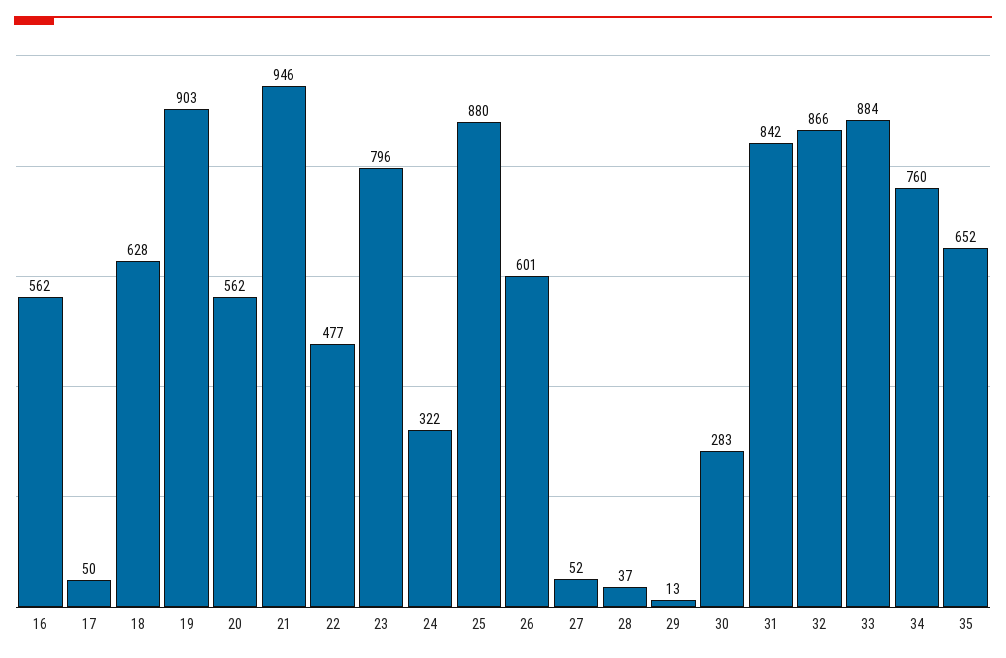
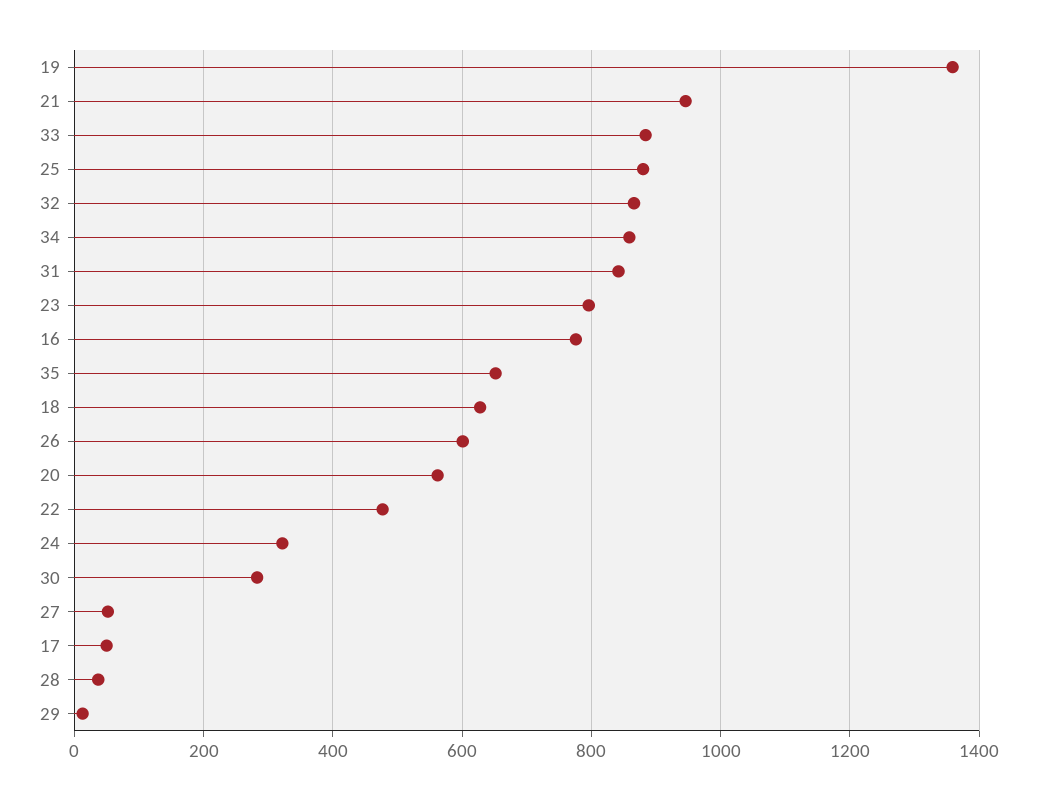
  {
-   "16": 562,
+   "16": 780,
    "17": 50,
    "18": 628,
-   "19": 903,
+   "19": 1360,
    "20": 562,
    "21": 946,
    "22": 477,
    "23": 796,
    "24": 322,
    "25": 880,
    "26": 601,
    "27": 52,
    "28": 37,
    "29": 13,
    "30": 283,
    "31": 842,
    "32": 866,
    "33": 884,
-   "34": 760,
+   "34": 860,
    "35": 652
  }

